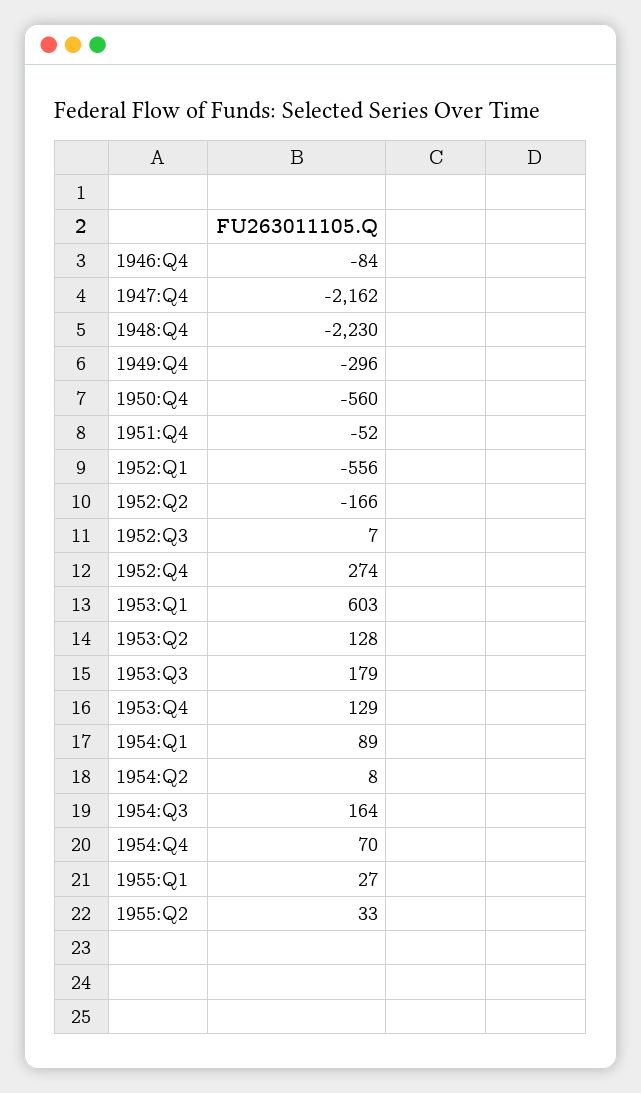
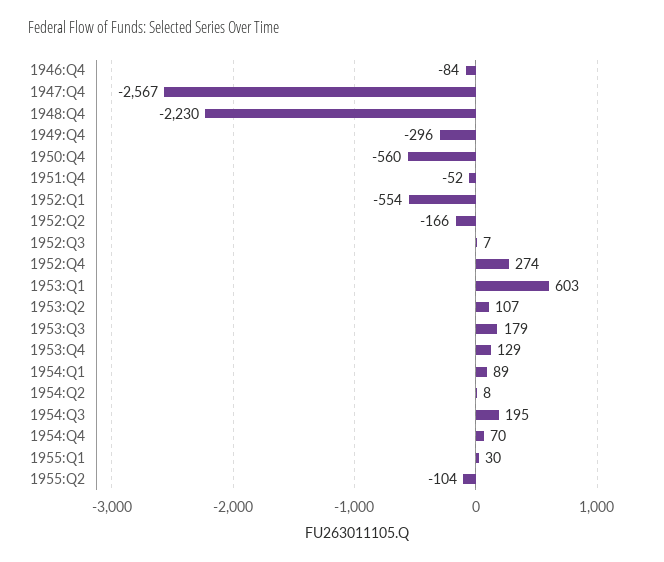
  {
    "1946:Q4": -84,
-   "1947:Q4": -2162,
+   "1947:Q4": -2567,
    "1948:Q4": -2230,
    "1949:Q4": -296,
    "1950:Q4": -560,
    "1951:Q4": -52,
-   "1952:Q1": -556,
+   "1952:Q1": -554,
    "1952:Q2": -166,
    "1952:Q3": 7,
    "1952:Q4": 274,
    "1953:Q1": 603,
-   "1953:Q2": 128,
+   "1953:Q2": 107,
    "1953:Q3": 179,
    "1953:Q4": 129,
    "1954:Q1": 89,
    "1954:Q2": 8,
-   "1954:Q3": 164,
+   "1954:Q3": 195,
    "1954:Q4": 70,
-   "1955:Q1": 27,
+   "1955:Q1": 30,
-   "1955:Q2": 33
+   "1955:Q2": -104
  }

